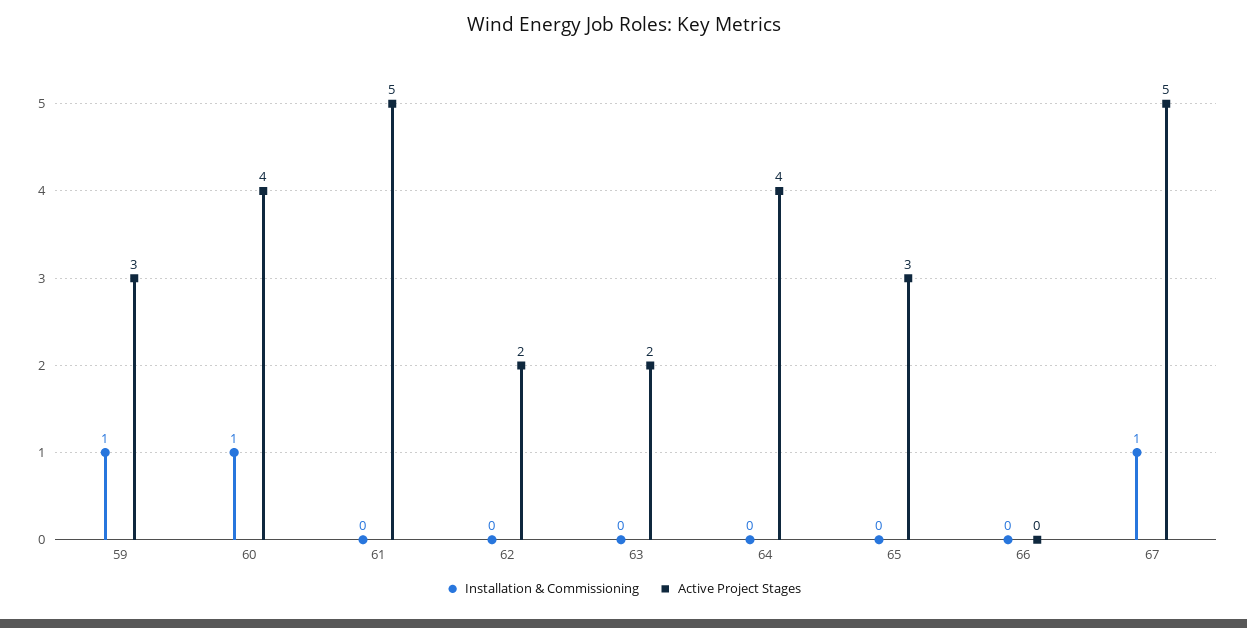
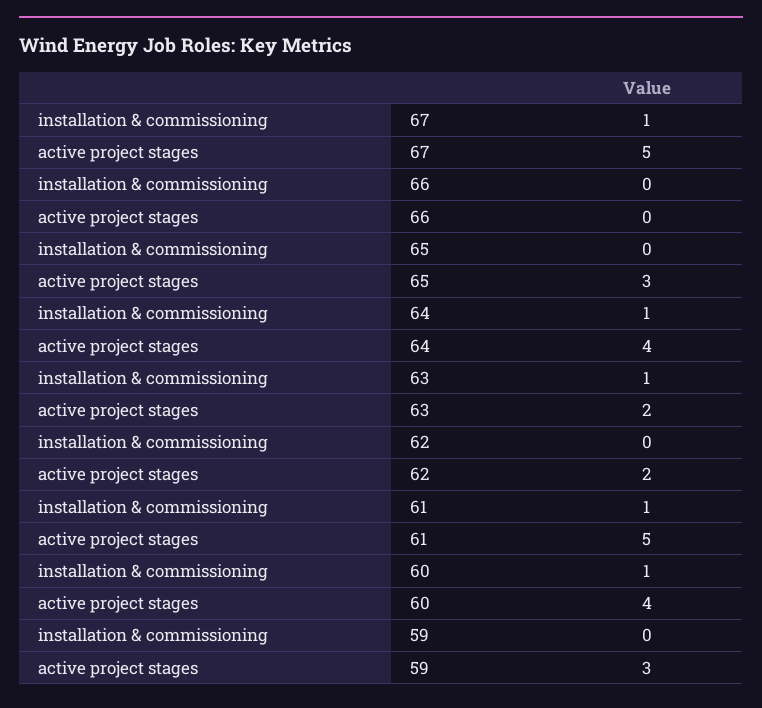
  {
    "Installation & Commissioning": {
-     "59": 1,
+     "59": 0,
      "60": 1,
-     "61": 0,
+     "61": 1,
      "62": 0,
-     "63": 0,
+     "63": 1,
-     "64": 0,
+     "64": 1,
      "65": 0,
      "66": 0,
      "67": 1
    },
    "Active Project Stages": {
      "59": 3,
      "60": 4,
      "61": 5,
      "62": 2,
      "63": 2,
      "64": 4,
      "65": 3,
      "66": 0,
      "67": 5
    }
  }

